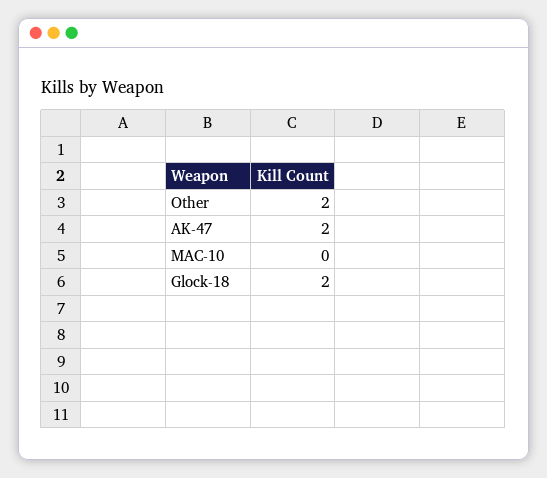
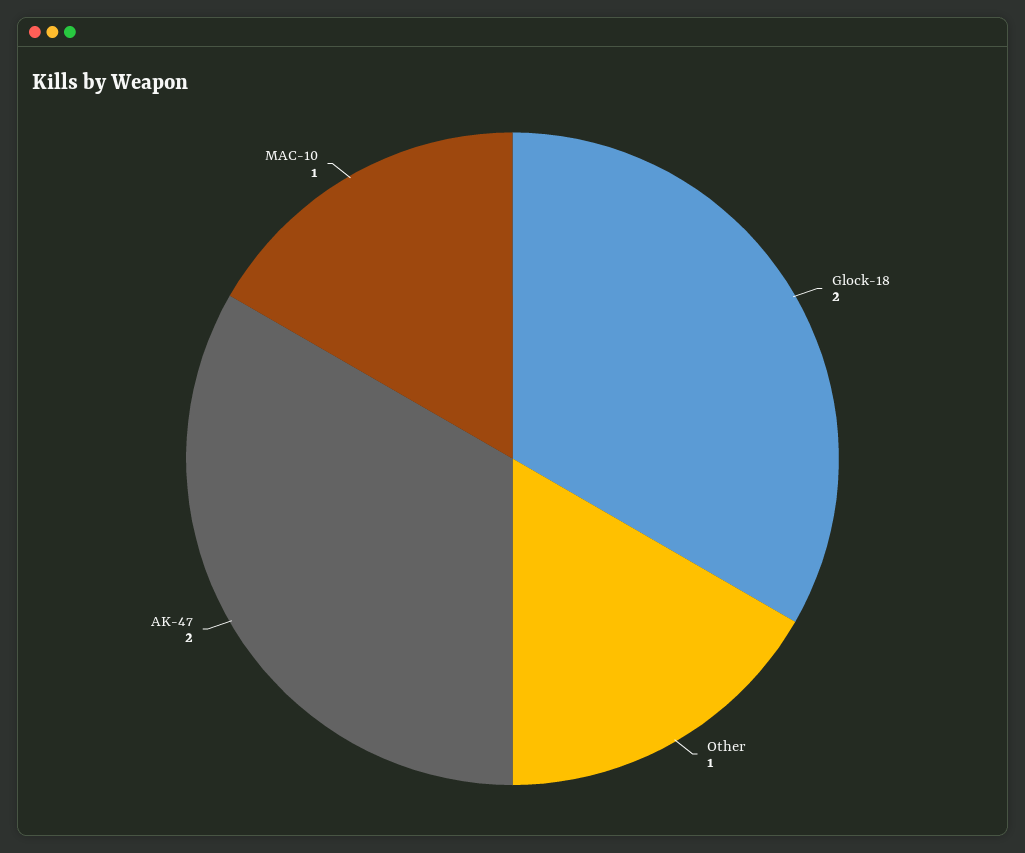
  {
-   "Other": 2,
+   "Other": 1,
    "AK-47": 2,
-   "MAC-10": 0,
+   "MAC-10": 1,
    "Glock-18": 2
  }

